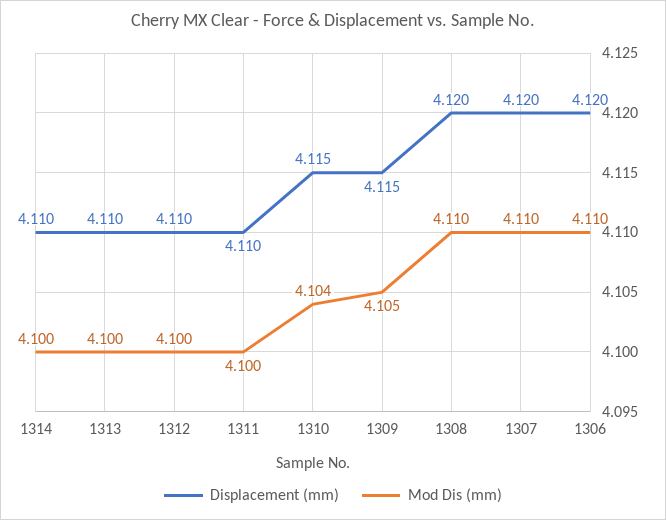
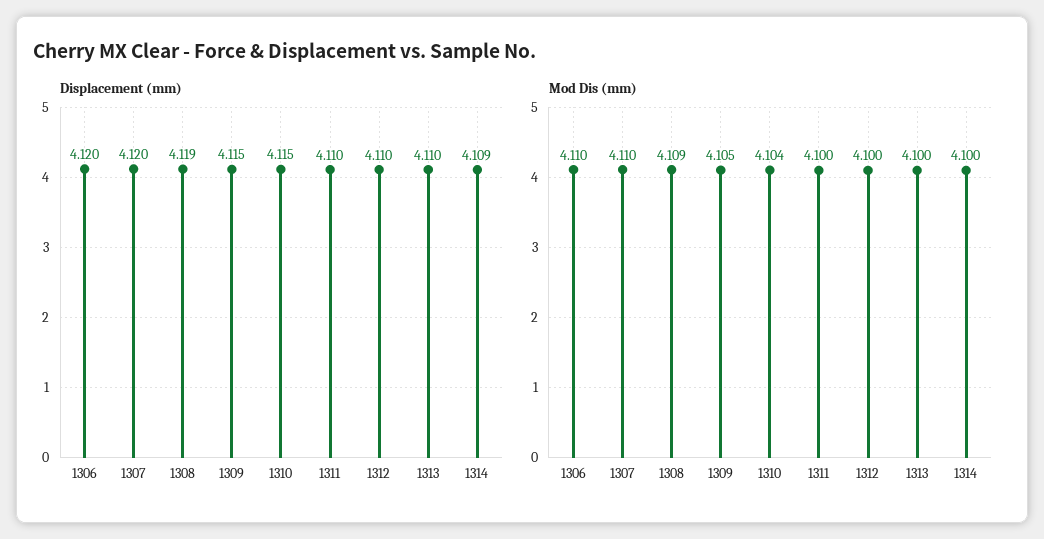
  {
    "Displacement (mm)": {
-     "1314": 4.11,
+     "1314": 4.109,
      "1313": 4.11,
      "1312": 4.11,
      "1311": 4.11,
      "1310": 4.115,
      "1309": 4.115,
-     "1308": 4.12,
+     "1308": 4.119,
      "1307": 4.12,
      "1306": 4.12
    },
    "Mod Dis (mm)": {
      "1314": 4.1,
      "1313": 4.1,
      "1312": 4.1,
      "1311": 4.1,
      "1310": 4.104,
      "1309": 4.105,
-     "1308": 4.11,
+     "1308": 4.109,
      "1307": 4.11,
      "1306": 4.11
    }
  }

